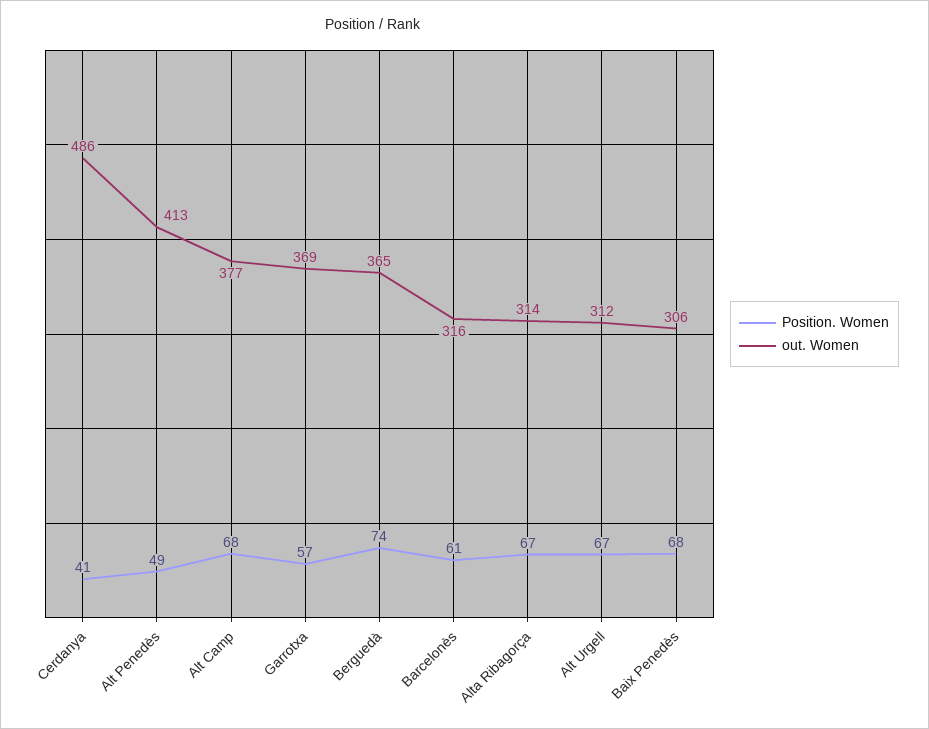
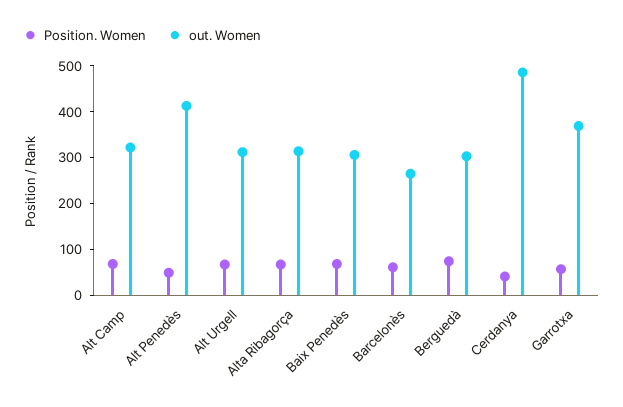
  {
    "Position. Women": {
      "Cerdanya": 41,
      "Alt Penedès": 49,
      "Alt Camp": 68,
      "Garrotxa": 57,
      "Berguedà": 74,
      "Barcelonès": 61,
      "Alta Ribagorça": 67,
      "Alt Urgell": 67,
      "Baix Penedès": 68
    },
    "out. Women": {
      "Cerdanya": 486,
      "Alt Penedès": 413,
-     "Alt Camp": 377,
+     "Alt Camp": 320,
      "Garrotxa": 369,
-     "Berguedà": 365,
+     "Berguedà": 300,
-     "Barcelonès": 316,
+     "Barcelonès": 260,
      "Alta Ribagorça": 314,
      "Alt Urgell": 312,
      "Baix Penedès": 306
    }
  }

